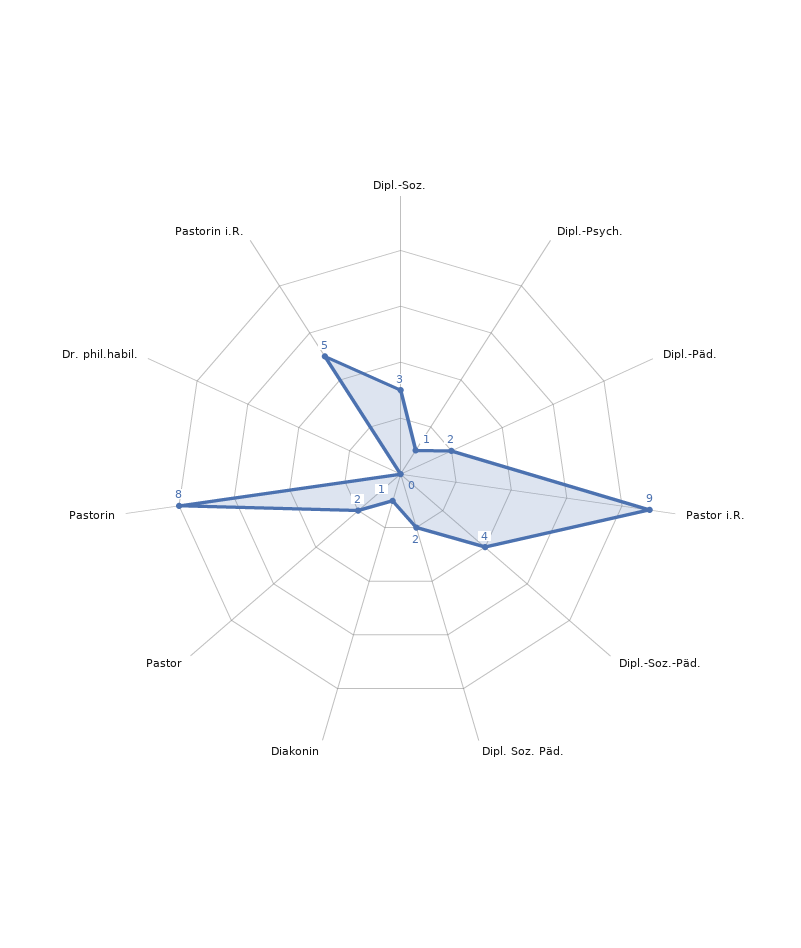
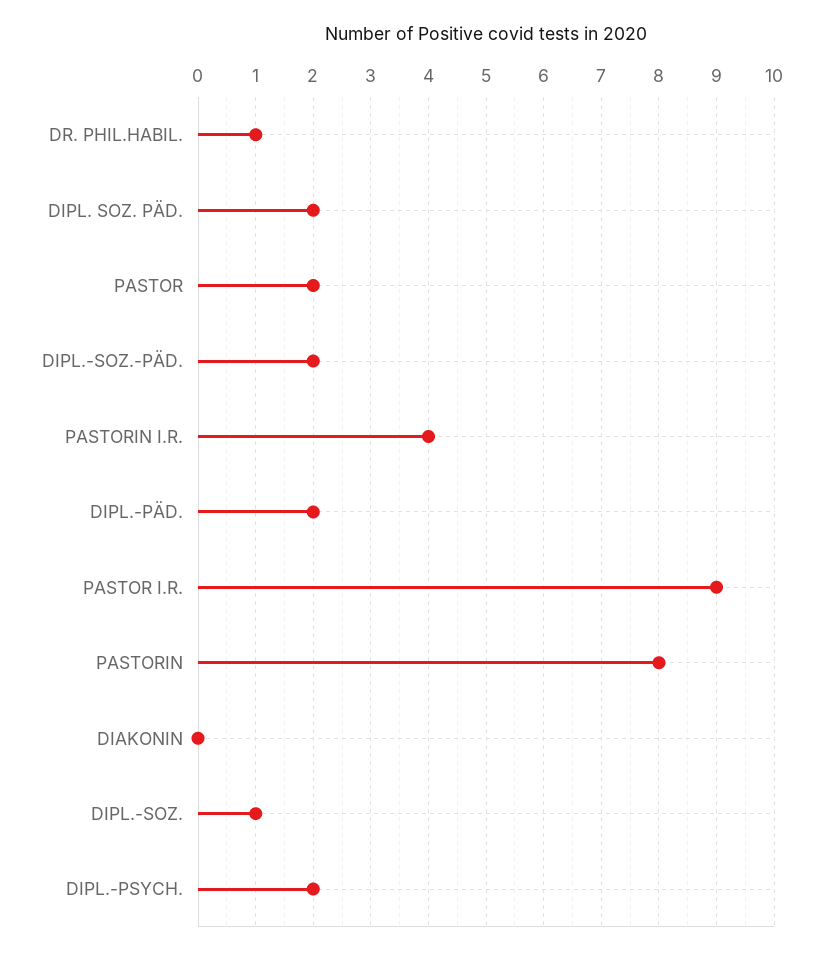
  {
-   "Dipl.-Soz.": 3,
+   "Dipl.-Soz.": 1,
-   "Dipl.-Psych.": 1,
+   "Dipl.-Psych.": 2,
    "Dipl.-Päd.": 2,
    "Pastor i.R.": 9,
-   "Dipl.-Soz.-Päd.": 4,
+   "Dipl.-Soz.-Päd.": 2,
    "Dipl. Soz. Päd.": 2,
-   "Diakonin": 1,
+   "Diakonin": 0,
    "Pastor": 2,
    "Pastorin": 8,
-   "Dr. phil.habil.": 0,
+   "Dr. phil.habil.": 1,
-   "Pastorin i.R.": 5
+   "Pastorin i.R.": 4
  }

